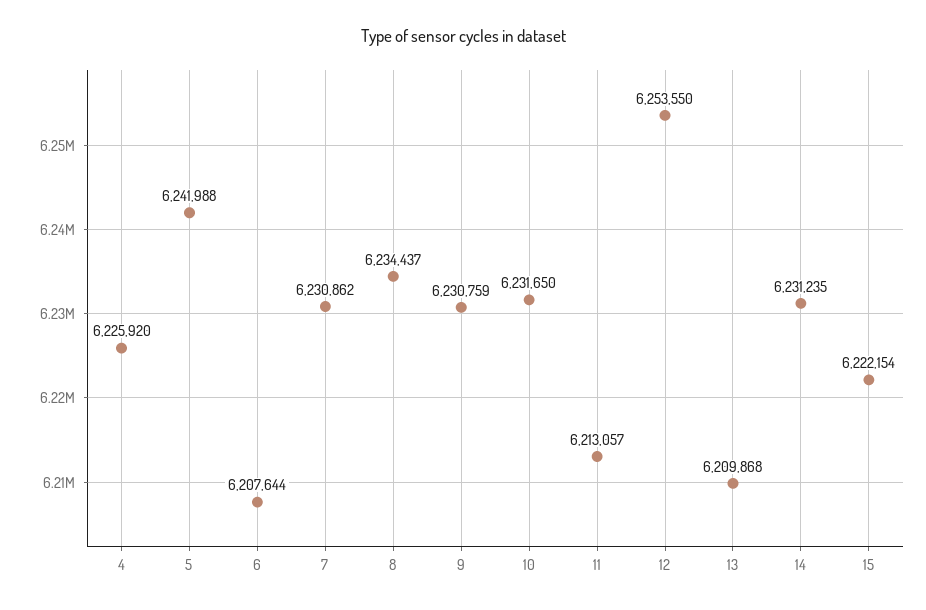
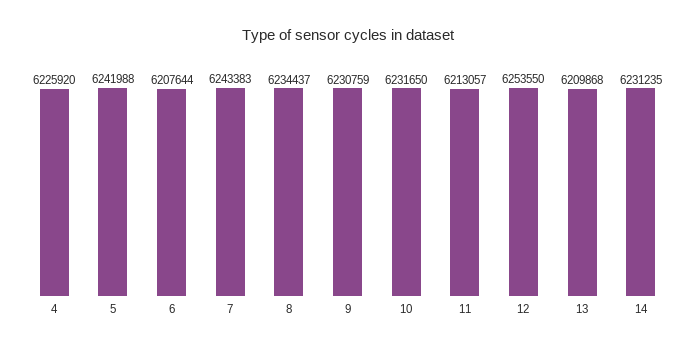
  {
    "4": 6225920,
    "5": 6241988,
    "6": 6207644,
-   "7": 6230862,
+   "7": 6243383,
    "8": 6234437,
    "9": 6230759,
    "10": 6231650,
    "11": 6213057,
    "12": 6253550,
    "13": 6209868,
-   "14": 6231235,
+   "14": 6231235
-   "15": 6222154
  }

